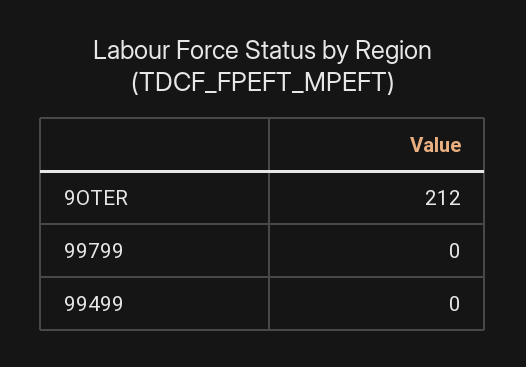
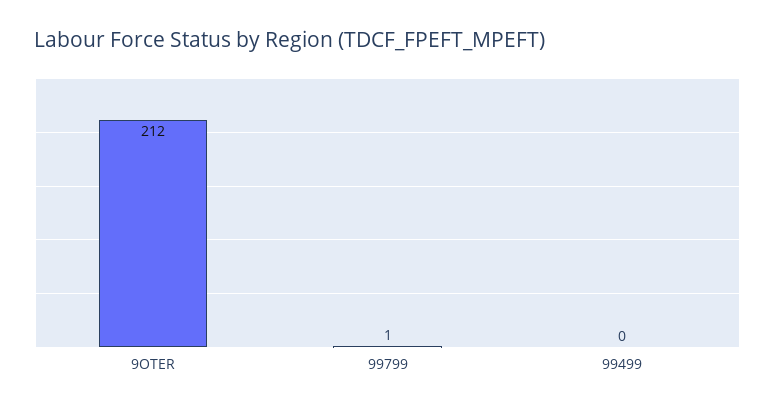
  {
    "9OTER": 212,
-   "99799": 0,
+   "99799": 1,
    "99499": 0
  }

